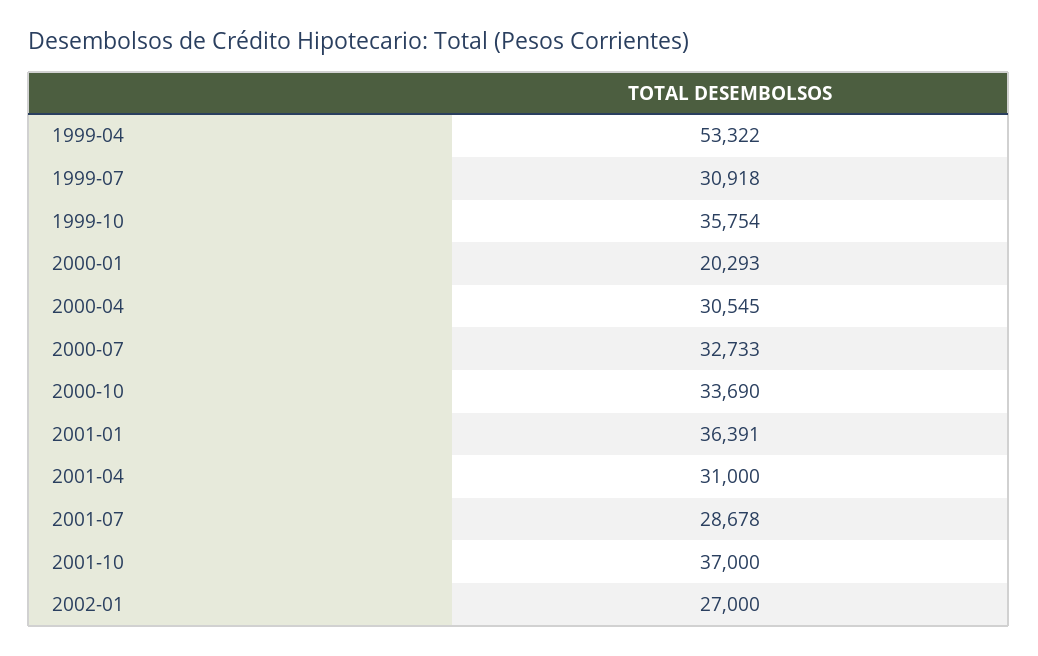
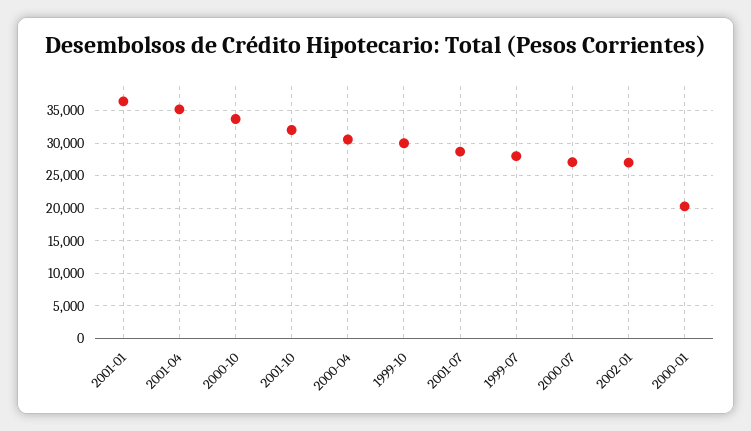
  {
-   "1999-04": 53322,
-   "1999-07": 30918,
+   "1999-07": 28000,
-   "1999-10": 35754,
+   "1999-10": 30000,
    "2000-01": 20293,
    "2000-04": 30545,
-   "2000-07": 32733,
+   "2000-07": 27000,
    "2000-10": 33690,
    "2001-01": 36391,
-   "2001-04": 31000,
+   "2001-04": 35000,
    "2001-07": 28678,
-   "2001-10": 37000,
+   "2001-10": 32000,
    "2002-01": 27000
  }

